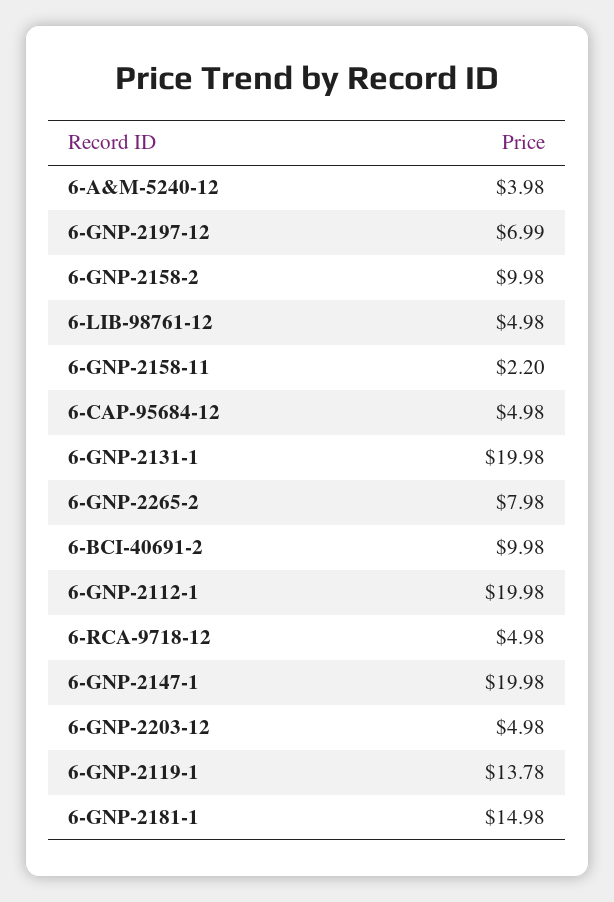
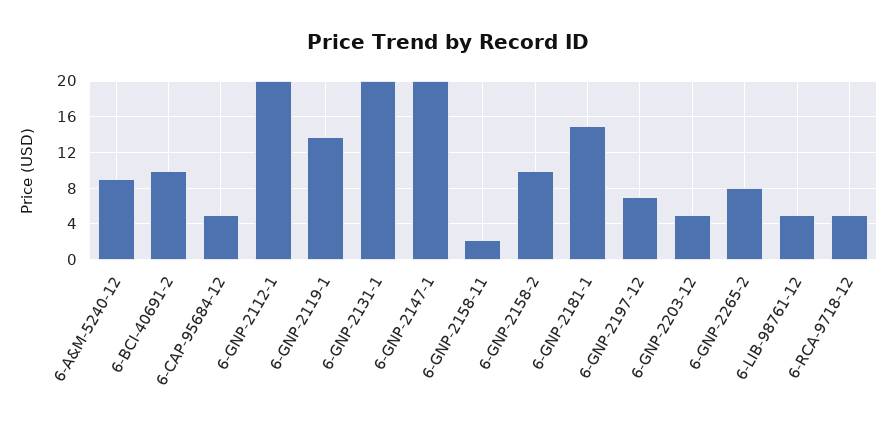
  {
-   "6-A&M-5240-12": 3.98,
+   "6-A&M-5240-12": 9,
    "6-GNP-2197-12": 6.99,
    "6-GNP-2158-2": 9.98,
    "6-LIB-98761-12": 4.98,
    "6-GNP-2158-11": 2.2,
    "6-CAP-95684-12": 4.98,
    "6-GNP-2131-1": 19.98,
    "6-GNP-2265-2": 7.98,
    "6-BCI-40691-2": 9.98,
    "6-GNP-2112-1": 19.98,
    "6-RCA-9718-12": 4.98,
    "6-GNP-2147-1": 19.98,
    "6-GNP-2203-12": 4.98,
    "6-GNP-2119-1": 13.78,
    "6-GNP-2181-1": 14.98
  }

